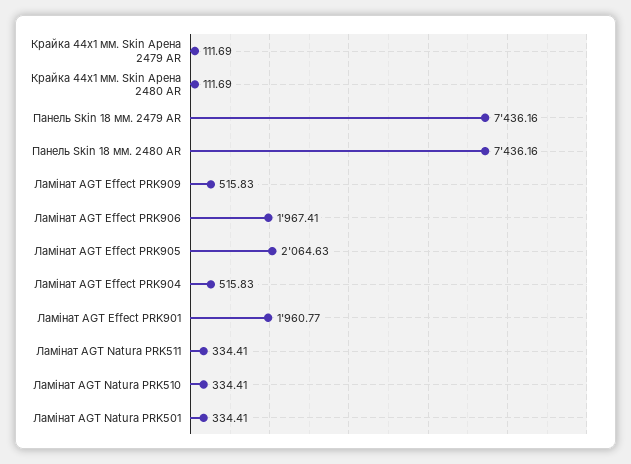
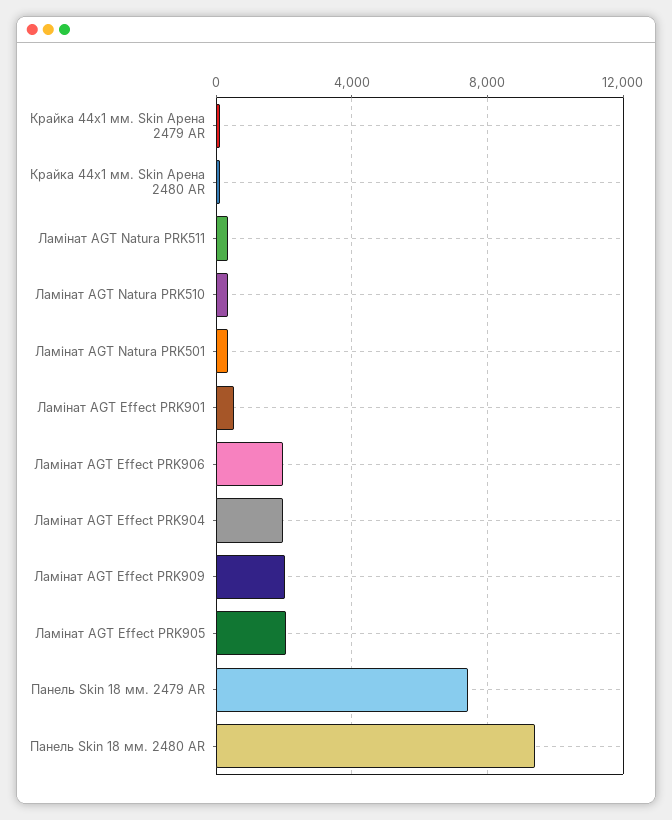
  {
    "Крайка 44x1 мм. Skin Арена 2479 AR": 111.69,
    "Крайка 44x1 мм. Skin Арена 2480 AR": 111.69,
    "Панель Skin 18 мм. 2479 AR": 7436.16,
-   "Панель Skin 18 мм. 2480 AR": 7436.16,
+   "Панель Skin 18 мм. 2480 AR": 9500,
-   "Ламінат AGT Effect PRK909": 515.83,
+   "Ламінат AGT Effect PRK909": 2000,
    "Ламінат AGT Effect PRK906": 1967.41,
    "Ламінат AGT Effect PRK905": 2064.63,
-   "Ламінат AGT Effect PRK904": 515.83,
+   "Ламінат AGT Effect PRK904": 2000,
-   "Ламінат AGT Effect PRK901": 1960.77,
+   "Ламінат AGT Effect PRK901": 500,
    "Ламінат AGT Natura PRK511": 334.41,
    "Ламінат AGT Natura PRK510": 334.41,
    "Ламінат AGT Natura PRK501": 334.41
  }

